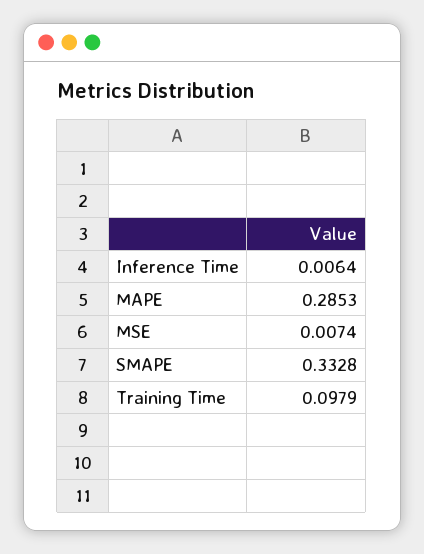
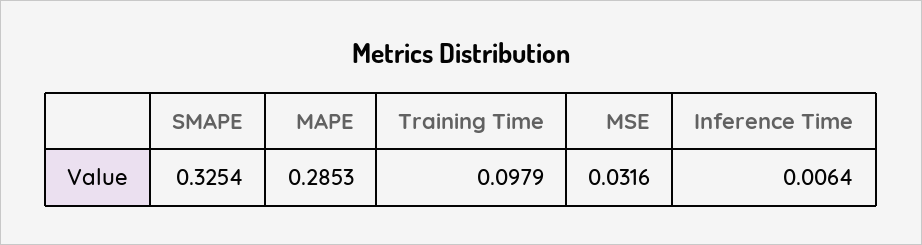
  {
    "Inference Time": 0.0064,
    "MAPE": 0.2853,
-   "MSE": 0.0074,
+   "MSE": 0.0316,
-   "SMAPE": 0.3328,
+   "SMAPE": 0.3254,
    "Training Time": 0.0979
  }

